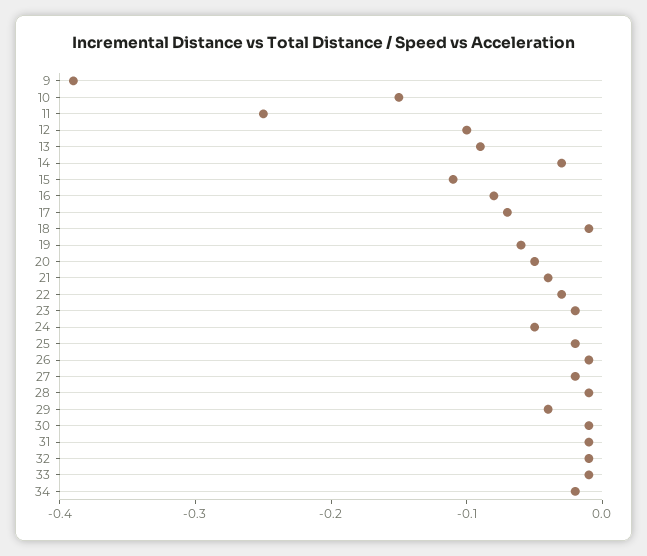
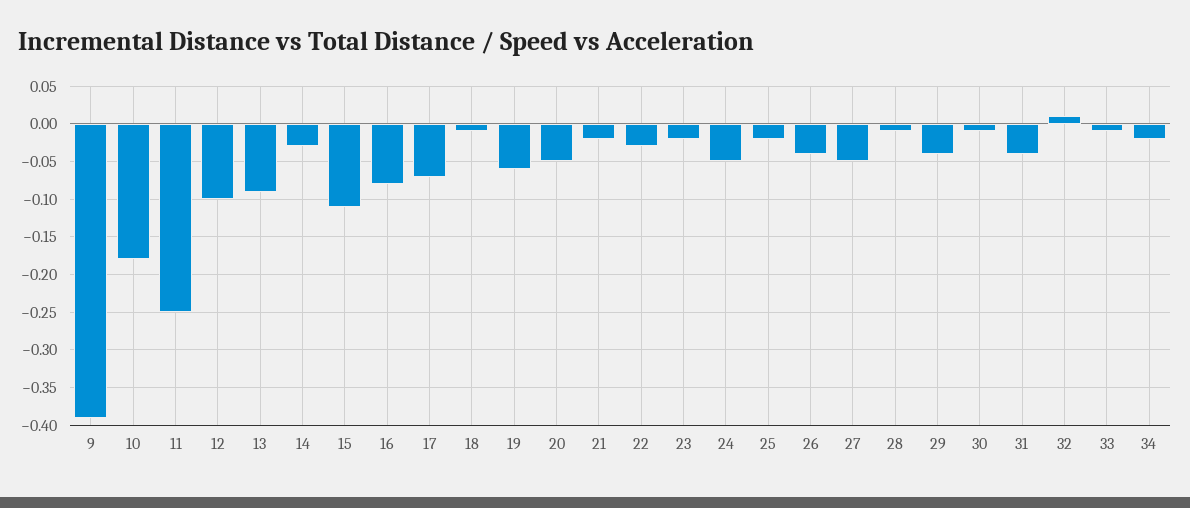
  {
    "9": -0.39,
-   "10": -0.15,
+   "10": -0.18,
    "11": -0.25,
    "12": -0.1,
    "13": -0.09,
    "14": -0.03,
    "15": -0.11,
    "16": -0.08,
    "17": -0.07,
    "18": -0.01,
    "19": -0.06,
    "20": -0.05,
-   "21": -0.04,
+   "21": -0.02,
    "22": -0.03,
    "23": -0.02,
    "24": -0.05,
    "25": -0.02,
-   "26": -0.01,
+   "26": -0.04,
-   "27": -0.02,
+   "27": -0.05,
    "28": -0.01,
    "29": -0.04,
    "30": -0.01,
-   "31": -0.01,
+   "31": -0.04,
-   "32": -0.01,
+   "32": 0.01,
    "33": -0.01,
    "34": -0.02
  }

